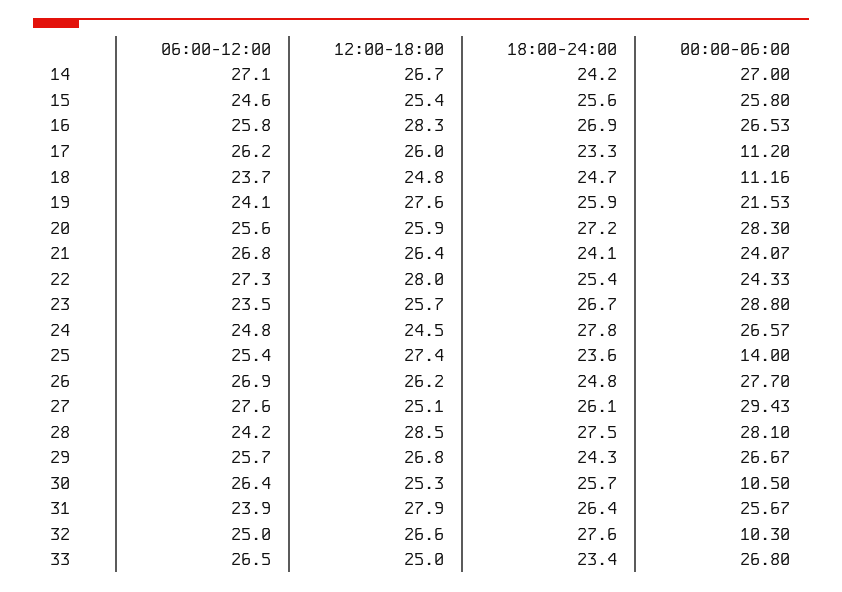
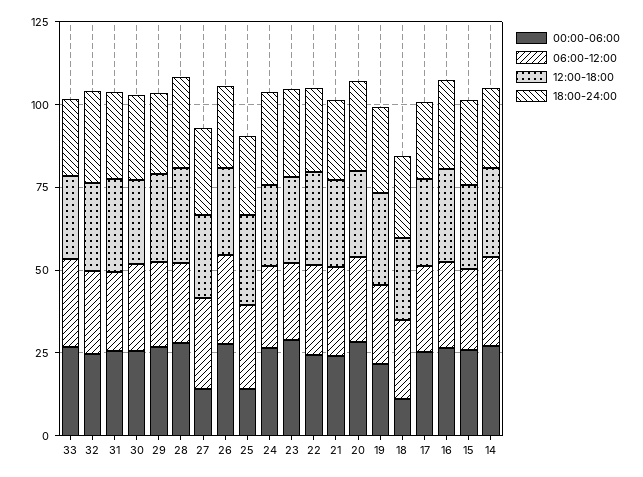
  {
    "06:00-12:00": {
      "14": 27.1,
      "15": 24.6,
      "16": 25.8,
      "17": 26.2,
      "18": 23.7,
      "19": 24.1,
      "20": 25.6,
      "21": 26.8,
      "22": 27.3,
      "23": 23.5,
      "24": 24.8,
      "25": 25.4,
      "26": 26.9,
      "27": 27.6,
      "28": 24.2,
      "29": 25.7,
      "30": 26.4,
      "31": 23.9,
      "32": 25,
      "33": 26.5
    },
    "12:00-18:00": {
      "14": 26.7,
      "15": 25.4,
      "16": 28.3,
      "17": 26,
      "18": 24.8,
      "19": 27.6,
      "20": 25.9,
      "21": 26.4,
      "22": 28,
      "23": 25.7,
      "24": 24.5,
      "25": 27.4,
      "26": 26.2,
      "27": 25.1,
      "28": 28.5,
      "29": 26.8,
      "30": 25.3,
      "31": 27.9,
      "32": 26.6,
      "33": 25
    },
    "18:00-24:00": {
      "14": 24.2,
      "15": 25.6,
      "16": 26.9,
      "17": 23.3,
      "18": 24.7,
      "19": 25.9,
      "20": 27.2,
      "21": 24.1,
      "22": 25.4,
      "23": 26.7,
      "24": 27.8,
      "25": 23.6,
      "26": 24.8,
      "27": 26.1,
      "28": 27.5,
      "29": 24.3,
      "30": 25.7,
      "31": 26.4,
      "32": 27.6,
      "33": 23.4
    },
    "00:00-06:00": {
      "14": 27,
      "15": 25.8,
      "16": 26.53,
-     "17": 11.2,
+     "17": 25,
      "18": 11.16,
      "19": 21.53,
      "20": 28.3,
      "21": 24.07,
      "22": 24.33,
      "23": 28.8,
      "24": 26.57,
      "25": 14,
      "26": 27.7,
-     "27": 29.43,
+     "27": 15,
      "28": 28.1,
      "29": 26.67,
-     "30": 10.5,
+     "30": 25,
      "31": 25.67,
-     "32": 10.3,
+     "32": 25,
      "33": 26.8
    }
  }

